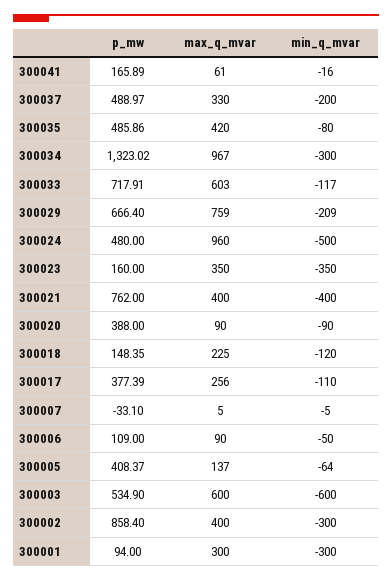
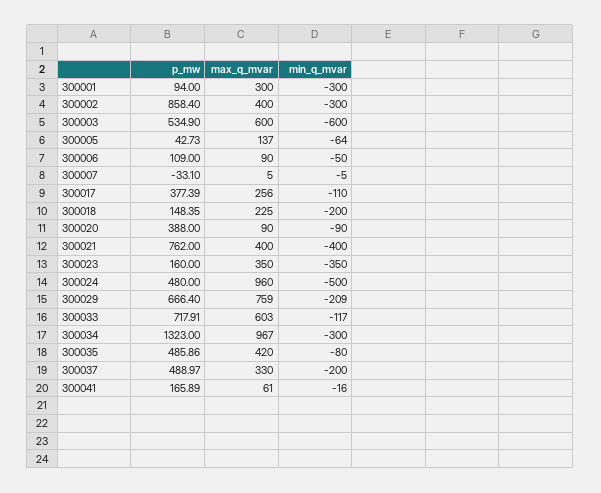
  {
    "p_mw": {
      "300041": 165.89,
      "300037": 488.97,
      "300035": 485.86,
-     "300034": 1323.02,
+     "300034": 1323,
      "300033": 717.91,
      "300029": 666.4,
      "300024": 480,
      "300023": 160,
      "300021": 762,
      "300020": 388,
      "300018": 148.35,
      "300017": 377.39,
      "300007": -33.1,
      "300006": 109,
-     "300005": 408.37,
+     "300005": 42.73,
      "300003": 534.9,
      "300002": 858.4,
      "300001": 94
    },
    "max_q_mvar": {
      "300041": 61,
      "300037": 330,
      "300035": 420,
      "300034": 967,
      "300033": 603,
      "300029": 759,
      "300024": 960,
      "300023": 350,
      "300021": 400,
      "300020": 90,
      "300018": 225,
      "300017": 256,
      "300007": 5,
      "300006": 90,
      "300005": 137,
      "300003": 600,
      "300002": 400,
      "300001": 300
    },
    "min_q_mvar": {
      "300041": -16,
      "300037": -200,
      "300035": -80,
      "300034": -300,
      "300033": -117,
      "300029": -209,
      "300024": -500,
      "300023": -350,
      "300021": -400,
      "300020": -90,
-     "300018": -120,
+     "300018": -200,
      "300017": -110,
      "300007": -5,
      "300006": -50,
      "300005": -64,
      "300003": -600,
      "300002": -300,
      "300001": -300
    }
  }

